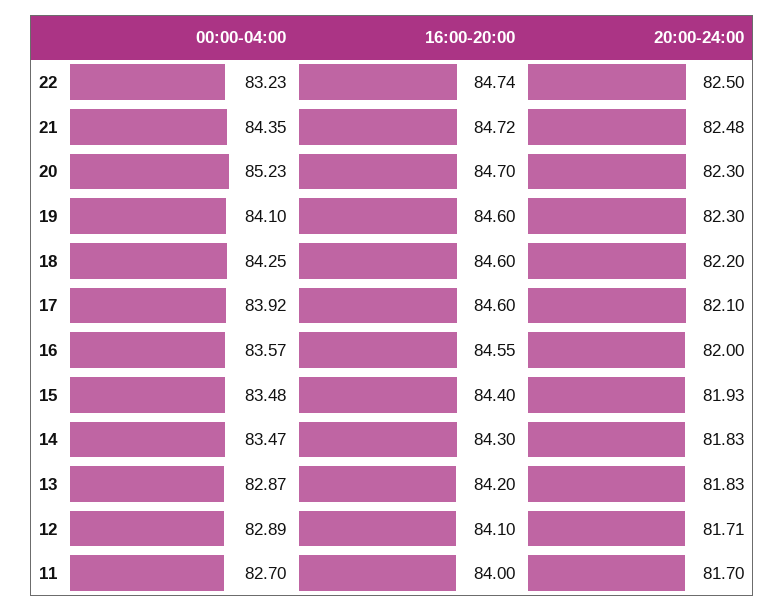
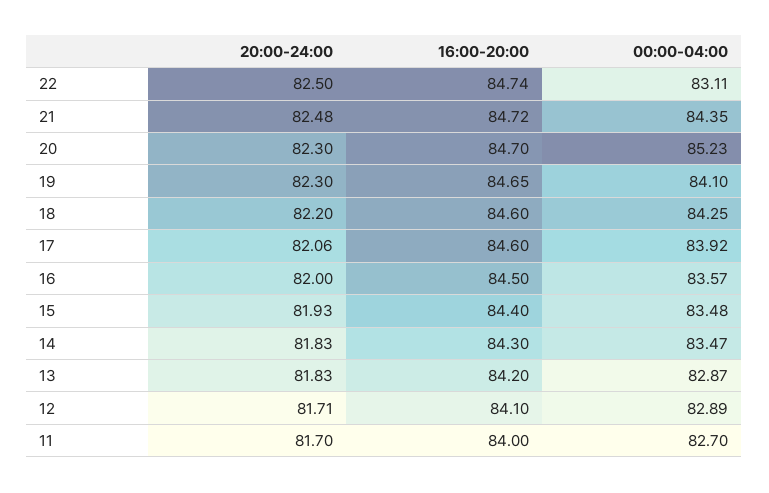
  {
    "00:00-04:00": {
-     "22": 83.23,
+     "22": 83.11,
      "21": 84.35,
      "20": 85.23,
      "19": 84.1,
      "18": 84.25,
      "17": 83.92,
      "16": 83.57,
      "15": 83.48,
      "14": 83.47,
      "13": 82.87,
      "12": 82.89,
      "11": 82.7
    },
    "16:00-20:00": {
      "22": 84.74,
      "21": 84.72,
      "20": 84.7,
-     "19": 84.6,
+     "19": 84.65,
      "18": 84.6,
      "17": 84.6,
-     "16": 84.55,
+     "16": 84.5,
      "15": 84.4,
      "14": 84.3,
      "13": 84.2,
      "12": 84.1,
      "11": 84
    },
    "20:00-24:00": {
      "22": 82.5,
      "21": 82.48,
      "20": 82.3,
      "19": 82.3,
      "18": 82.2,
-     "17": 82.1,
+     "17": 82.06,
      "16": 82,
      "15": 81.93,
      "14": 81.83,
      "13": 81.83,
      "12": 81.71,
      "11": 81.7
    }
  }

